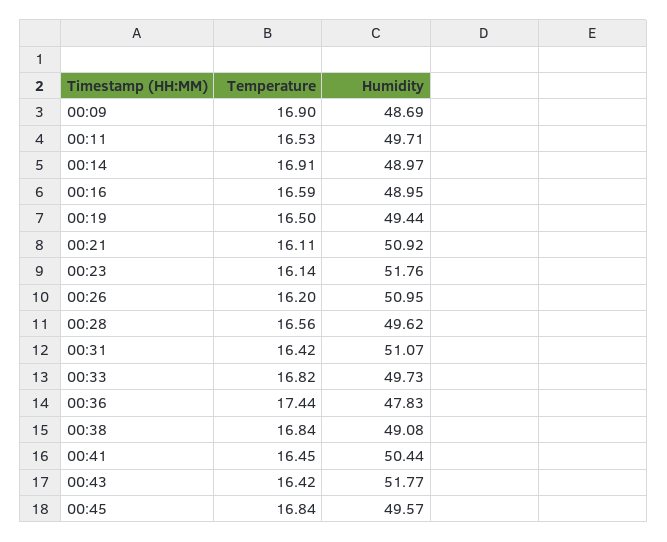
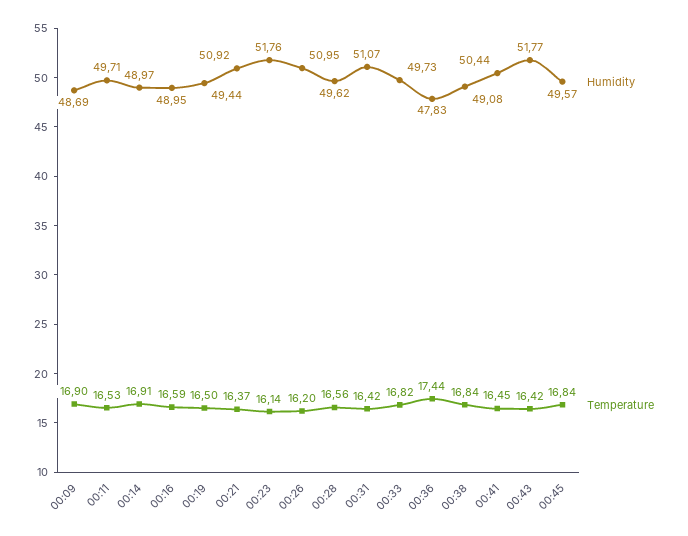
  {
    "Temperature": {
      "00:09": 16.9,
      "00:11": 16.53,
      "00:14": 16.91,
      "00:16": 16.59,
      "00:19": 16.5,
-     "00:21": 16.11,
+     "00:21": 16.37,
      "00:23": 16.14,
      "00:26": 16.2,
      "00:28": 16.56,
      "00:31": 16.42,
      "00:33": 16.82,
      "00:36": 17.44,
      "00:38": 16.84,
      "00:41": 16.45,
      "00:43": 16.42,
      "00:45": 16.84
    },
    "Humidity": {
      "00:09": 48.69,
      "00:11": 49.71,
      "00:14": 48.97,
      "00:16": 48.95,
      "00:19": 49.44,
      "00:21": 50.92,
      "00:23": 51.76,
      "00:26": 50.95,
      "00:28": 49.62,
      "00:31": 51.07,
      "00:33": 49.73,
      "00:36": 47.83,
      "00:38": 49.08,
      "00:41": 50.44,
      "00:43": 51.77,
      "00:45": 49.57
    }
  }

